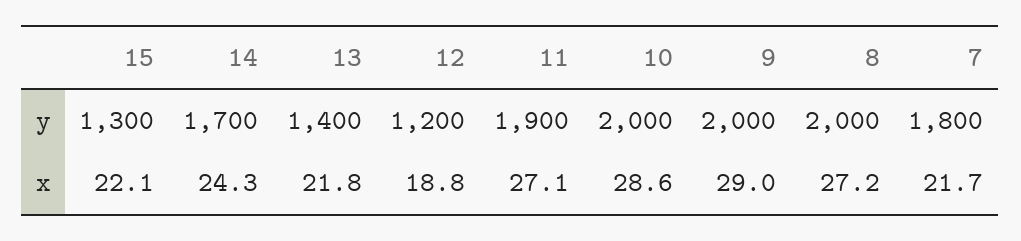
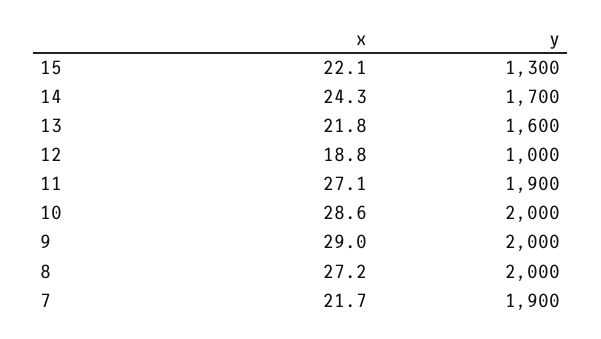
  {
    "15": {
      "y": 1300,
      "x": 22.1
    },
    "14": {
      "y": 1700,
      "x": 24.3
    },
    "13": {
-     "y": 1400,
+     "y": 1600,
      "x": 21.8
    },
    "12": {
-     "y": 1200,
+     "y": 1000,
      "x": 18.8
    },
    "11": {
      "y": 1900,
      "x": 27.1
    },
    "10": {
      "y": 2000,
      "x": 28.6
    },
    "9": {
      "y": 2000,
      "x": 29
    },
    "8": {
      "y": 2000,
      "x": 27.2
    },
    "7": {
-     "y": 1800,
+     "y": 1900,
      "x": 21.7
    }
  }

